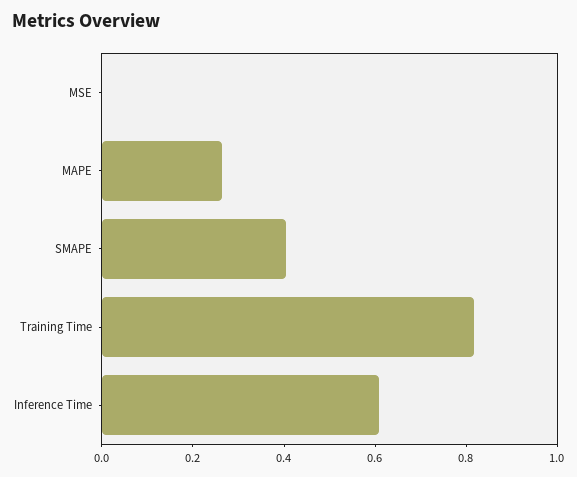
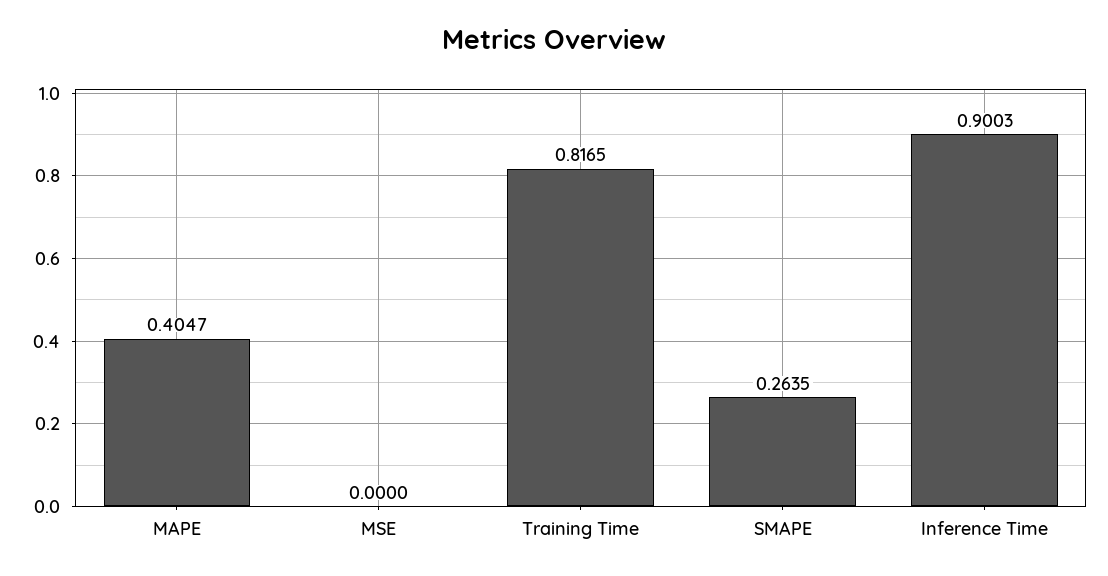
  {
    "MSE": 0,
-   "MAPE": 0.25,
+   "MAPE": 0.4047,
-   "SMAPE": 0.4,
+   "SMAPE": 0.2635,
    "Training Time": 0.8165,
-   "Inference Time": 0.6
+   "Inference Time": 0.9003
  }

